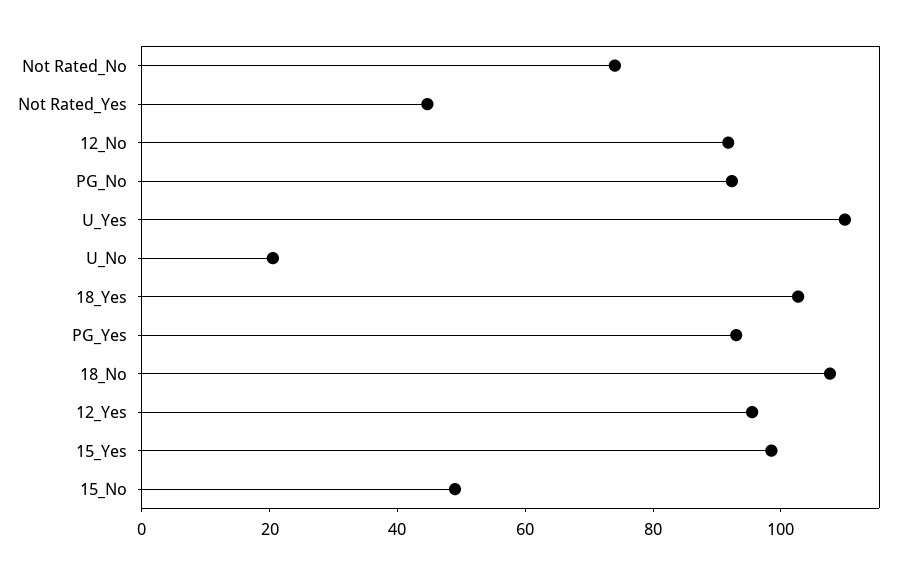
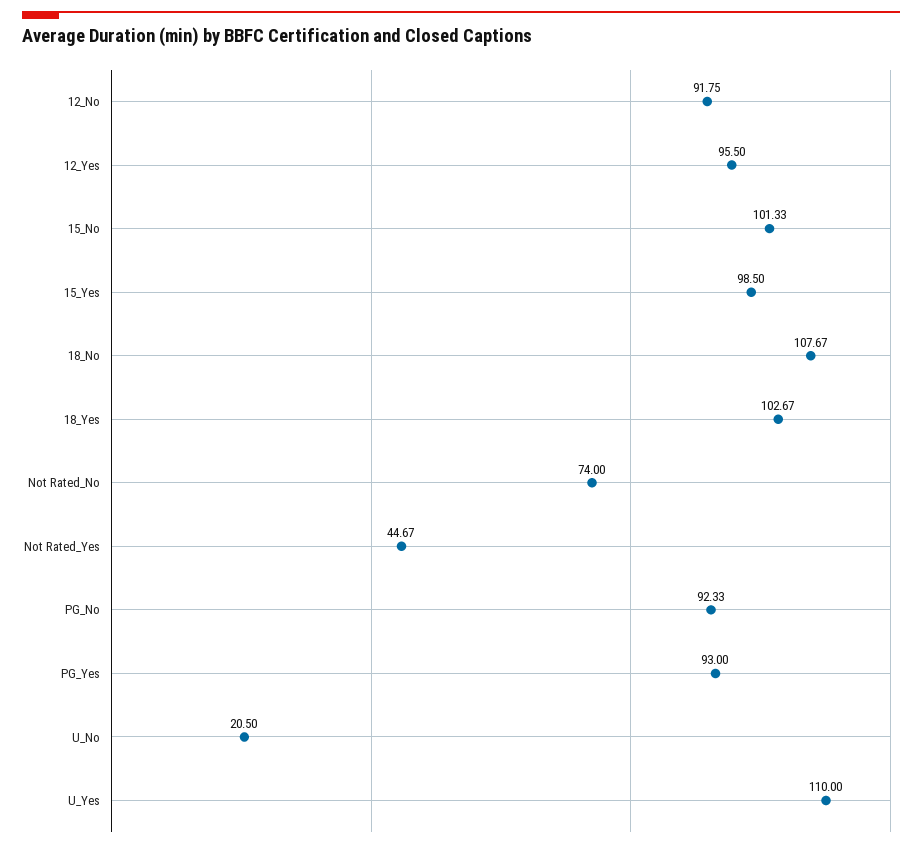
  {
    "Not Rated_No": 74,
    "Not Rated_Yes": 44.67,
    "12_No": 91.75,
    "PG_No": 92.33,
    "U_Yes": 110,
    "U_No": 20.5,
    "18_Yes": 102.67,
    "PG_Yes": 93,
    "18_No": 107.67,
    "12_Yes": 95.5,
    "15_Yes": 98.5,
-   "15_No": 50
+   "15_No": 101.33
  }

